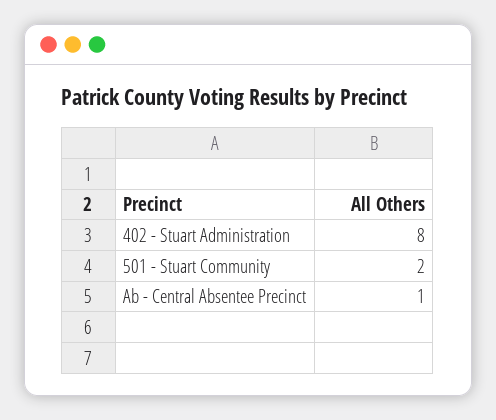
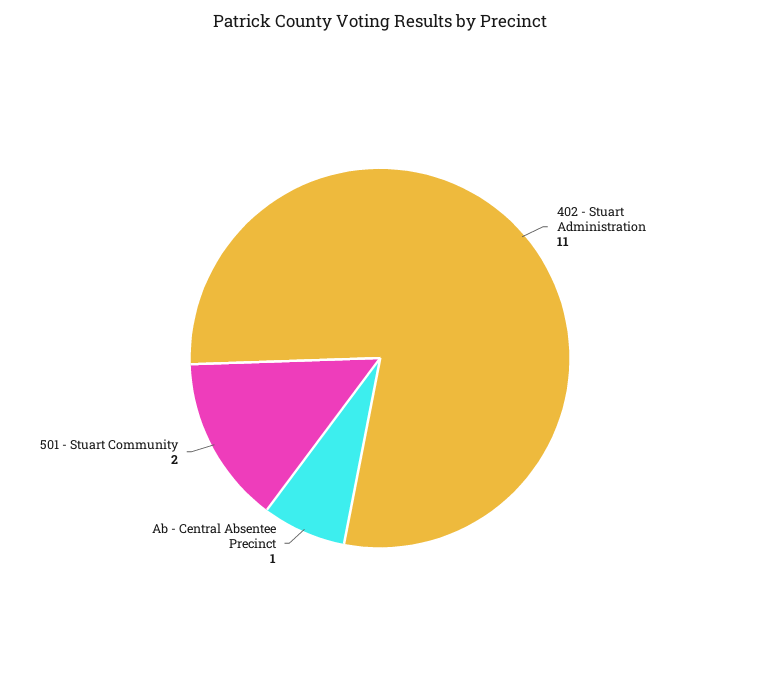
  {
-   "402 - Stuart Administration": 8,
+   "402 - Stuart Administration": 11,
    "501 - Stuart Community": 2,
    "Ab - Central Absentee Precinct": 1
  }

